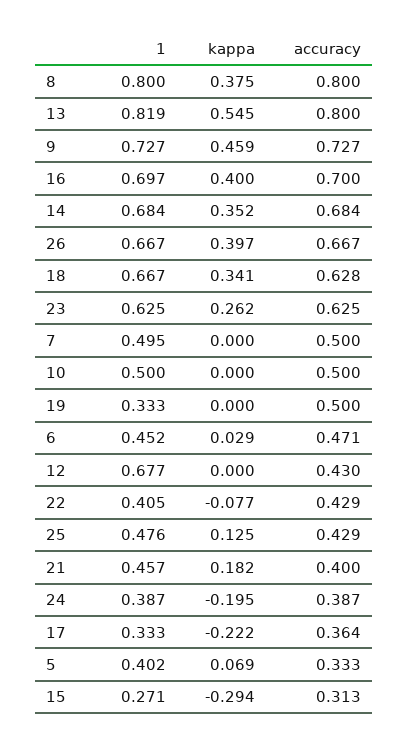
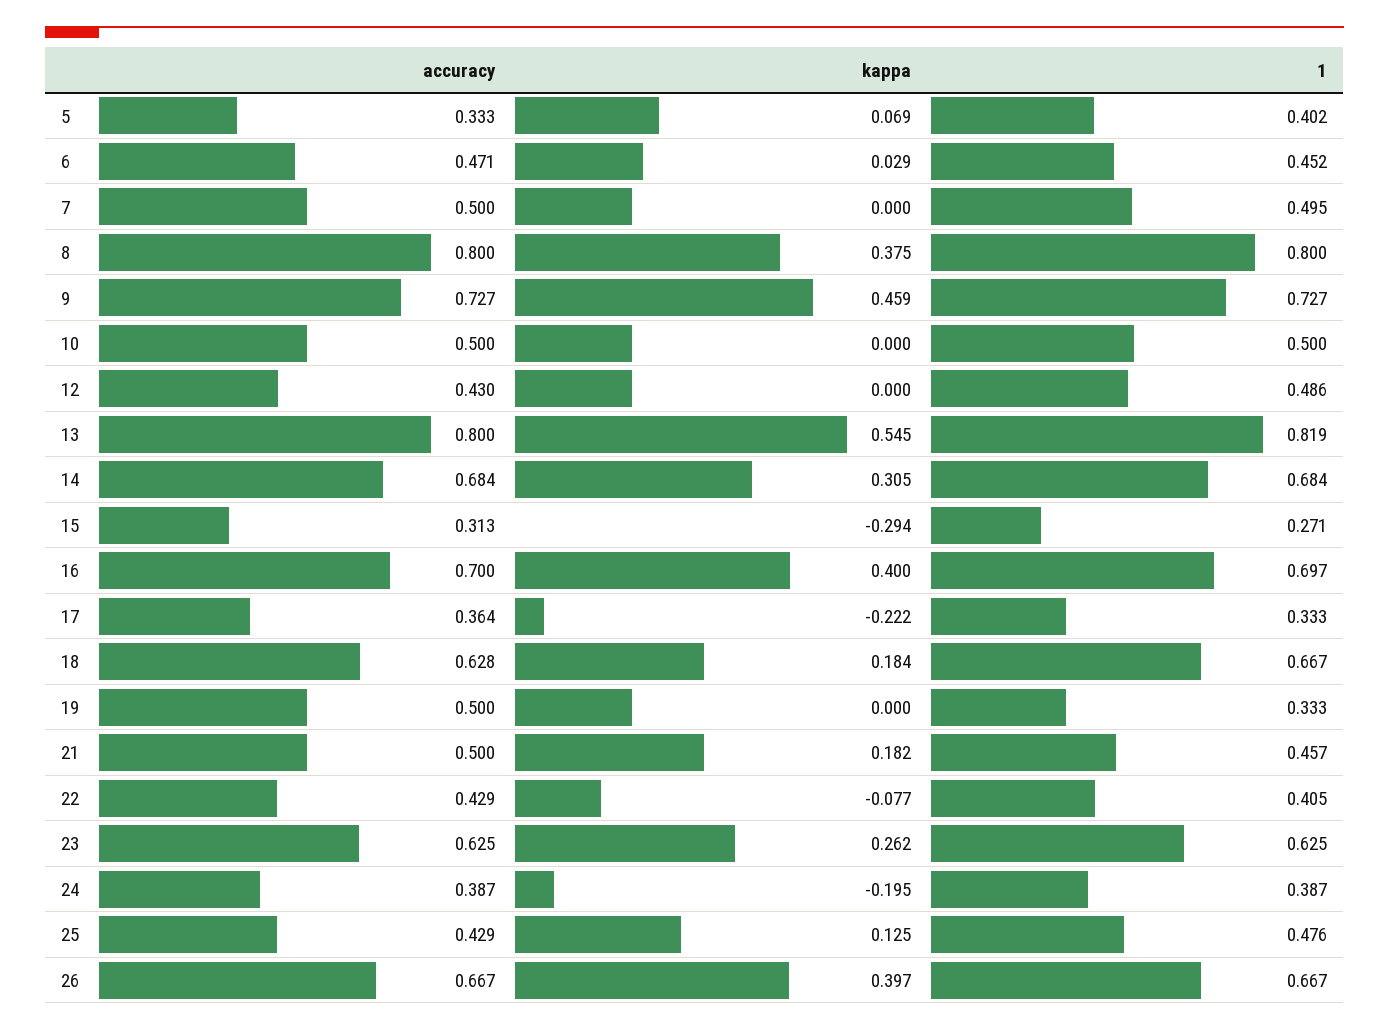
  {
    "1": {
      "8": 0.8,
      "13": 0.819,
      "9": 0.727,
      "16": 0.697,
      "14": 0.684,
      "26": 0.667,
      "18": 0.667,
      "23": 0.625,
      "7": 0.495,
      "10": 0.5,
      "19": 0.333,
      "6": 0.452,
-     "12": 0.677,
+     "12": 0.486,
      "22": 0.405,
      "25": 0.476,
      "21": 0.457,
      "24": 0.387,
      "17": 0.333,
      "5": 0.402,
      "15": 0.271
    },
    "kappa": {
      "8": 0.375,
      "13": 0.545,
      "9": 0.459,
      "16": 0.4,
-     "14": 0.352,
+     "14": 0.305,
      "26": 0.397,
-     "18": 0.341,
+     "18": 0.184,
      "23": 0.262,
      "7": 0,
      "10": 0,
      "19": 0,
      "6": 0.029,
      "12": 0,
      "22": -0.077,
      "25": 0.125,
      "21": 0.182,
      "24": -0.195,
      "17": -0.222,
      "5": 0.069,
      "15": -0.294
    },
    "accuracy": {
      "8": 0.8,
      "13": 0.8,
      "9": 0.727,
      "16": 0.7,
      "14": 0.684,
      "26": 0.667,
      "18": 0.628,
      "23": 0.625,
      "7": 0.5,
      "10": 0.5,
      "19": 0.5,
      "6": 0.471,
      "12": 0.43,
      "22": 0.429,
      "25": 0.429,
-     "21": 0.4,
+     "21": 0.5,
      "24": 0.387,
      "17": 0.364,
      "5": 0.333,
      "15": 0.313
    }
  }

